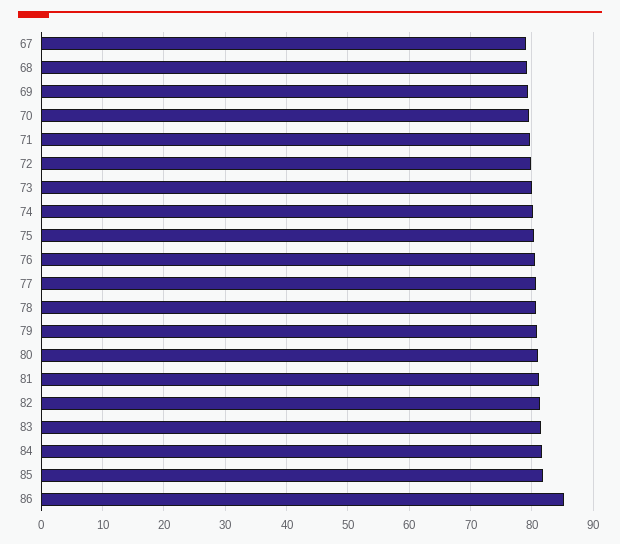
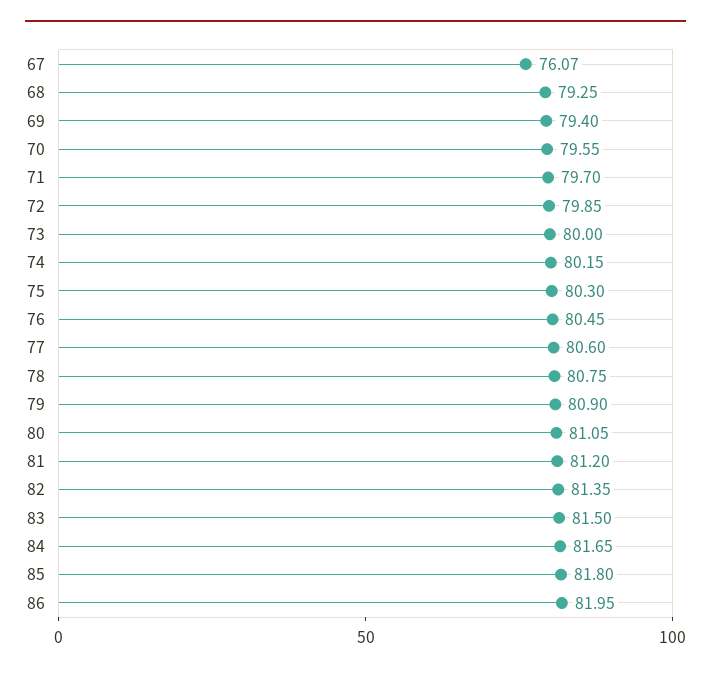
  {
-   "67": 79,
+   "67": 76.07,
    "68": 79.25,
    "69": 79.4,
    "70": 79.55,
    "71": 79.7,
    "72": 79.85,
    "73": 80,
    "74": 80.15,
    "75": 80.3,
    "76": 80.45,
    "77": 80.6,
    "78": 80.75,
    "79": 80.9,
    "80": 81.05,
    "81": 81.2,
    "82": 81.35,
    "83": 81.5,
    "84": 81.65,
    "85": 81.8,
-   "86": 85
+   "86": 81.95
  }

